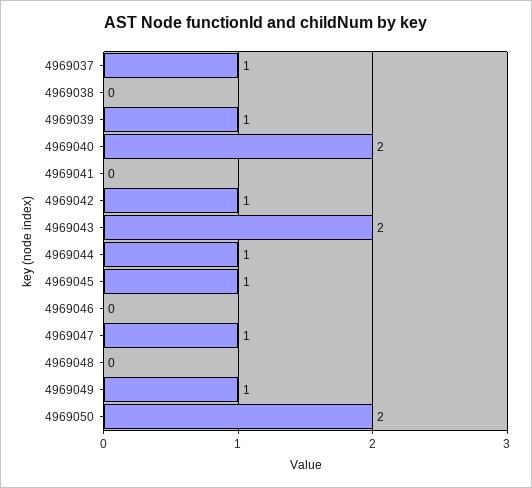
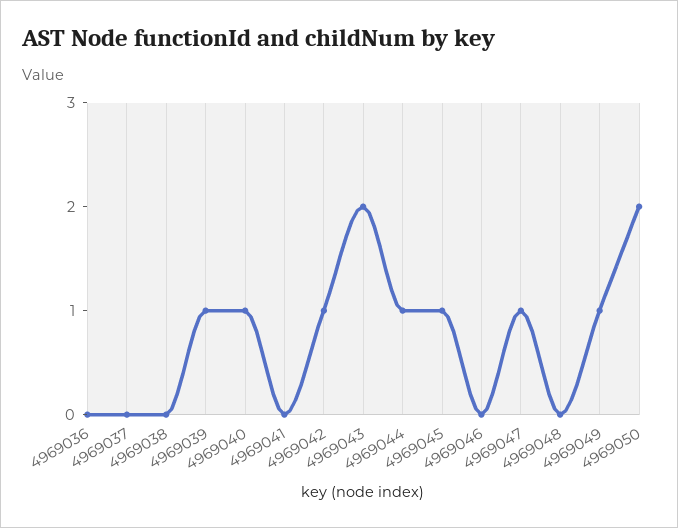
  {
-   "4969037": 1,
+   "4969037": 0,
    "4969038": 0,
    "4969039": 1,
-   "4969040": 2,
+   "4969040": 1,
    "4969041": 0,
    "4969042": 1,
    "4969043": 2,
    "4969044": 1,
    "4969045": 1,
    "4969046": 0,
    "4969047": 1,
    "4969048": 0,
    "4969049": 1,
-   "4969050": 2
+   "4969050": 2,
+   "4969036": 0
  }

